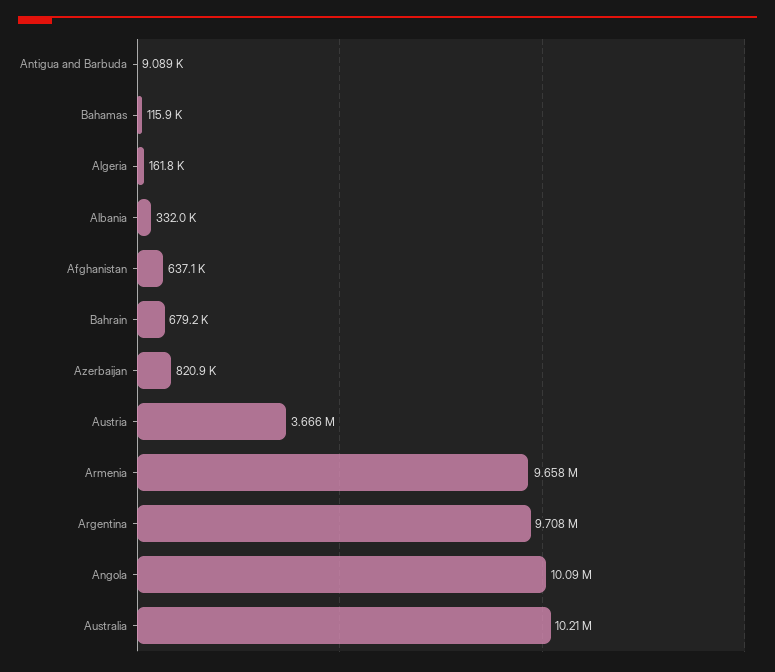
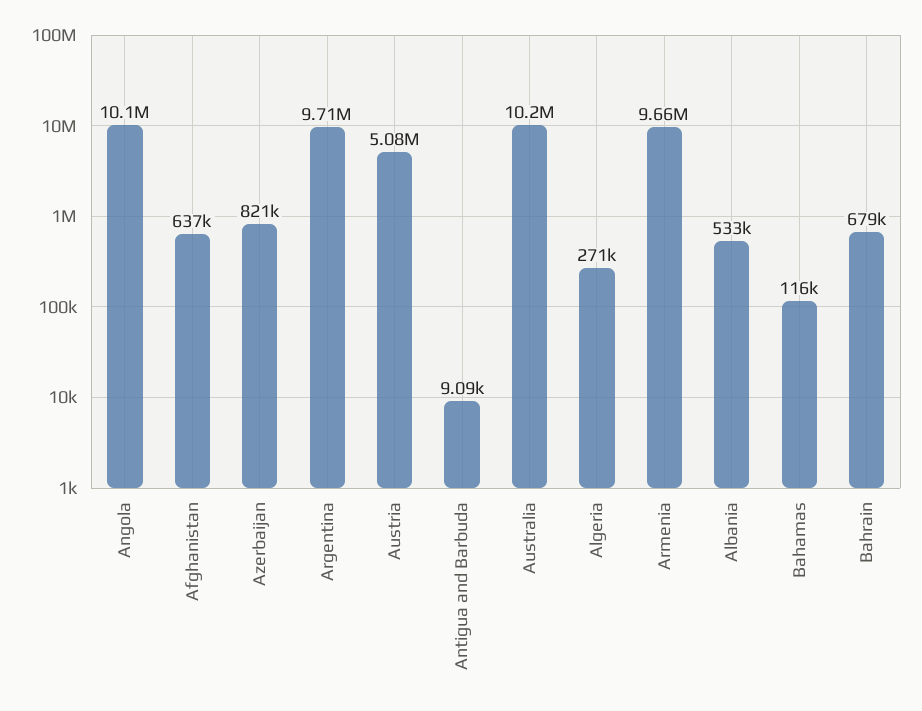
  {
    "Antigua and Barbuda": 9089,
    "Bahamas": 115900,
-   "Algeria": 161800,
+   "Algeria": 271000,
-   "Albania": 332000,
+   "Albania": 533000,
    "Afghanistan": 637100,
    "Bahrain": 679200,
    "Azerbaijan": 820900,
-   "Austria": 3666000,
+   "Austria": 5080000,
    "Armenia": 9658000,
    "Argentina": 9708000,
    "Angola": 10090000,
    "Australia": 10210000
  }

